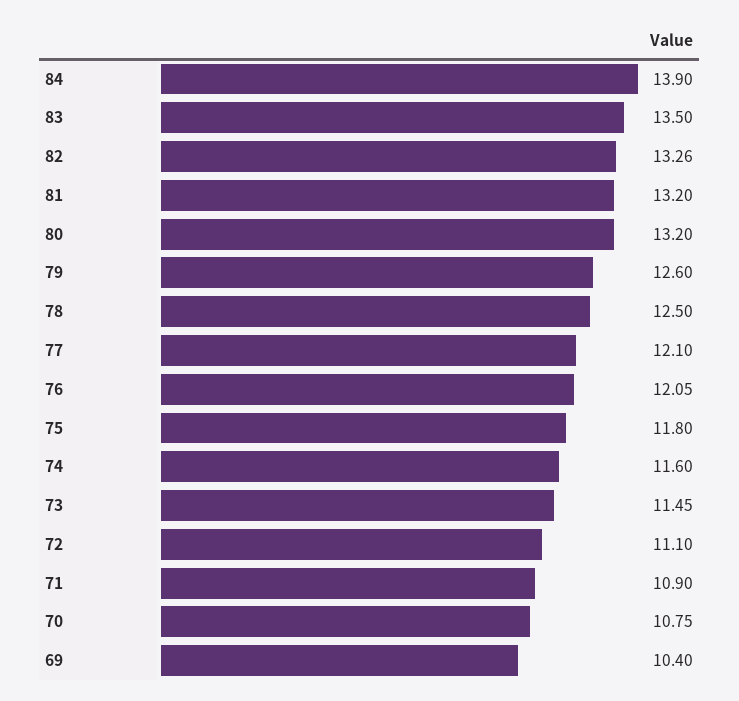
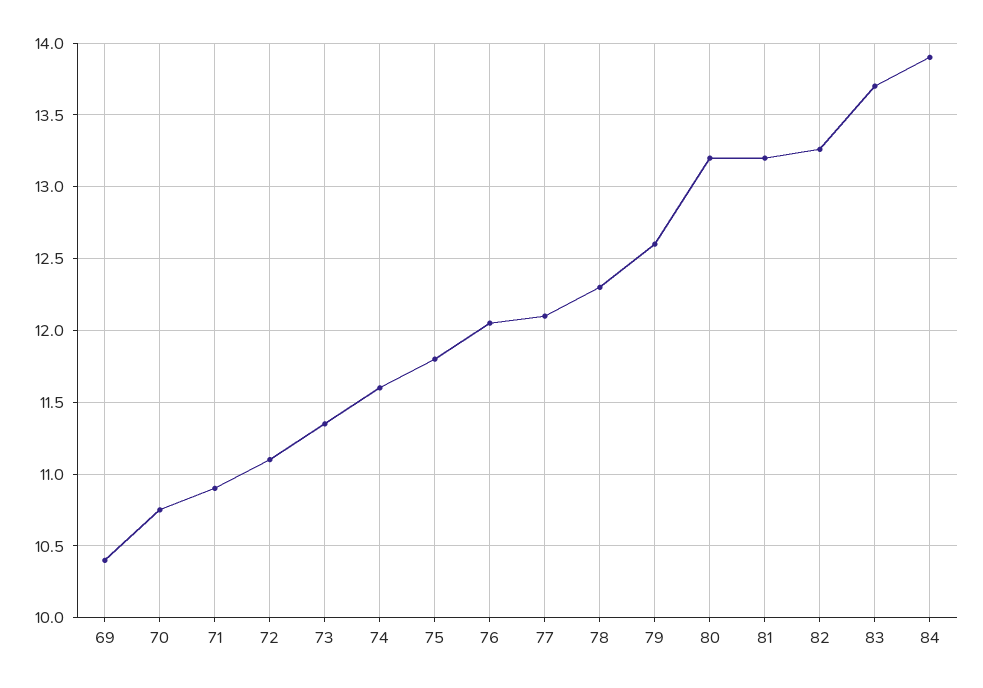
  {
    "84": 13.9,
-   "83": 13.5,
+   "83": 13.7,
    "82": 13.26,
    "81": 13.2,
    "80": 13.2,
    "79": 12.6,
-   "78": 12.5,
+   "78": 12.3,
    "77": 12.1,
    "76": 12.05,
    "75": 11.8,
    "74": 11.6,
-   "73": 11.45,
+   "73": 11.35,
    "72": 11.1,
    "71": 10.9,
    "70": 10.75,
    "69": 10.4
  }

